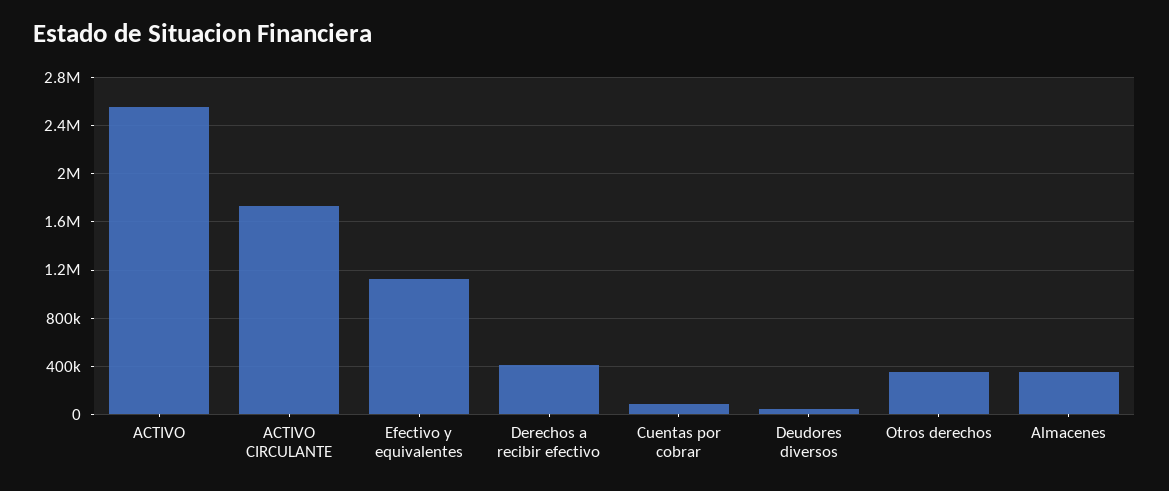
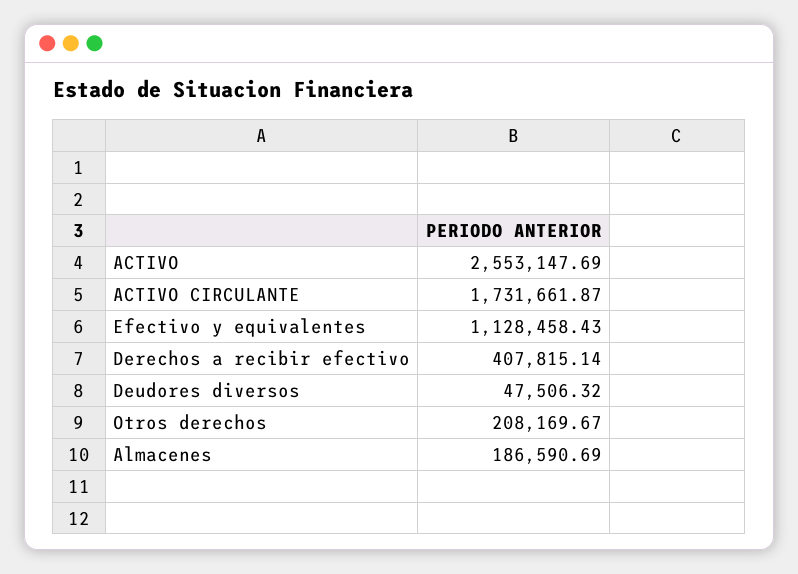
  {
    "ACTIVO": 2553147.69,
    "ACTIVO CIRCULANTE": 1731661.87,
    "Efectivo y equivalentes": 1128458.43,
    "Derechos a recibir efectivo": 407815.14,
-   "Cuentas por cobrar": 100000,
    "Deudores diversos": 47506.32,
-   "Otros derechos": 350000,
+   "Otros derechos": 208169.67,
-   "Almacenes": 350000
+   "Almacenes": 186590.69
  }

